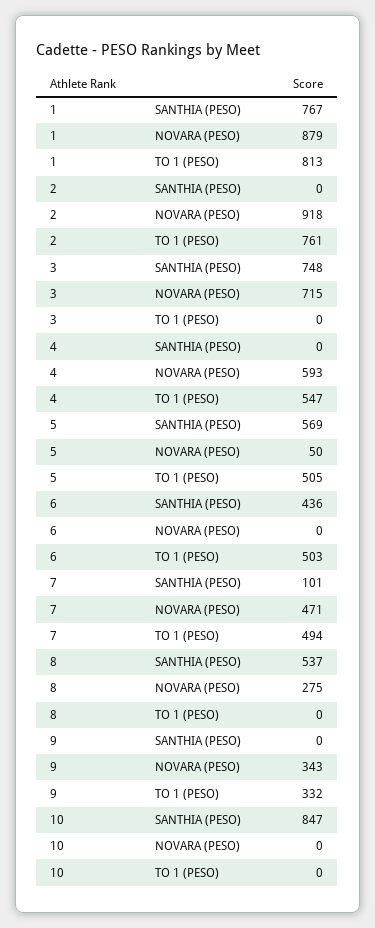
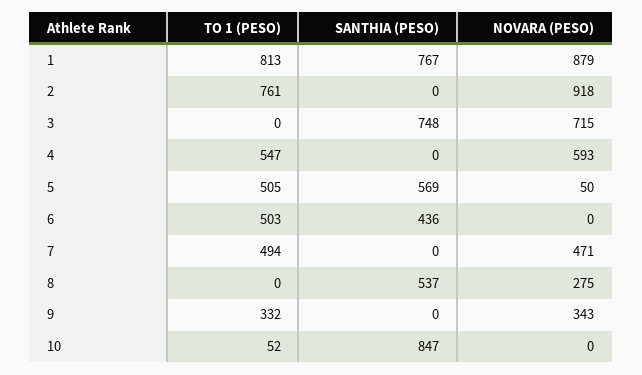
  {
    "1": {
      "SANTHIA (PESO)": 767,
      "NOVARA (PESO)": 879,
      "TO 1 (PESO)": 813
    },
    "2": {
      "SANTHIA (PESO)": 0,
      "NOVARA (PESO)": 918,
      "TO 1 (PESO)": 761
    },
    "3": {
      "SANTHIA (PESO)": 748,
      "NOVARA (PESO)": 715,
      "TO 1 (PESO)": 0
    },
    "4": {
      "SANTHIA (PESO)": 0,
      "NOVARA (PESO)": 593,
      "TO 1 (PESO)": 547
    },
    "5": {
      "SANTHIA (PESO)": 569,
      "NOVARA (PESO)": 50,
      "TO 1 (PESO)": 505
    },
    "6": {
      "SANTHIA (PESO)": 436,
      "NOVARA (PESO)": 0,
      "TO 1 (PESO)": 503
    },
    "7": {
-     "SANTHIA (PESO)": 101,
+     "SANTHIA (PESO)": 0,
      "NOVARA (PESO)": 471,
      "TO 1 (PESO)": 494
    },
    "8": {
      "SANTHIA (PESO)": 537,
      "NOVARA (PESO)": 275,
      "TO 1 (PESO)": 0
    },
    "9": {
      "SANTHIA (PESO)": 0,
      "NOVARA (PESO)": 343,
      "TO 1 (PESO)": 332
    },
    "10": {
      "SANTHIA (PESO)": 847,
      "NOVARA (PESO)": 0,
-     "TO 1 (PESO)": 0
+     "TO 1 (PESO)": 52
    }
  }

